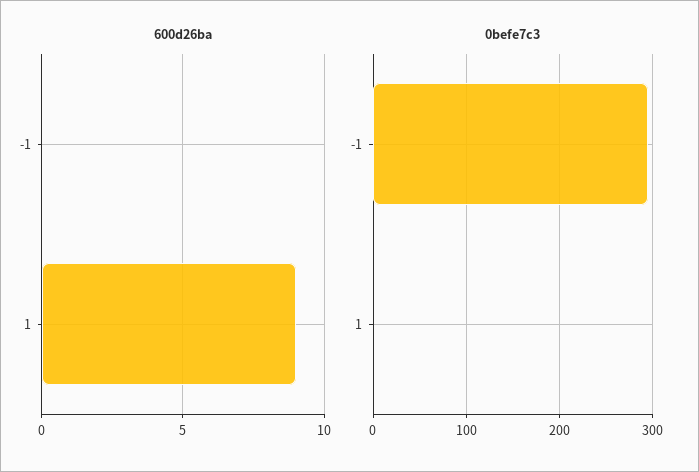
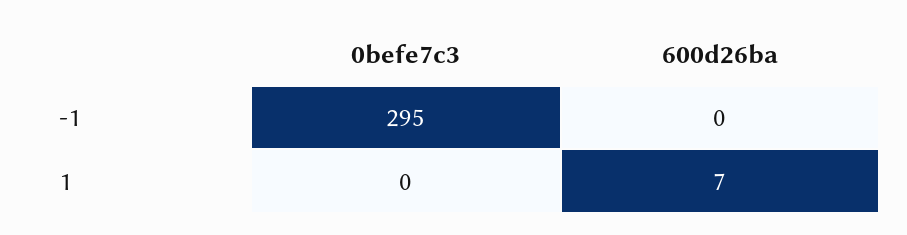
  {
    "600d26ba": {
      "-1": 0,
-     "1": 9
+     "1": 7
    },
    "0befe7c3": {
      "-1": 295,
      "1": 0
    }
  }

